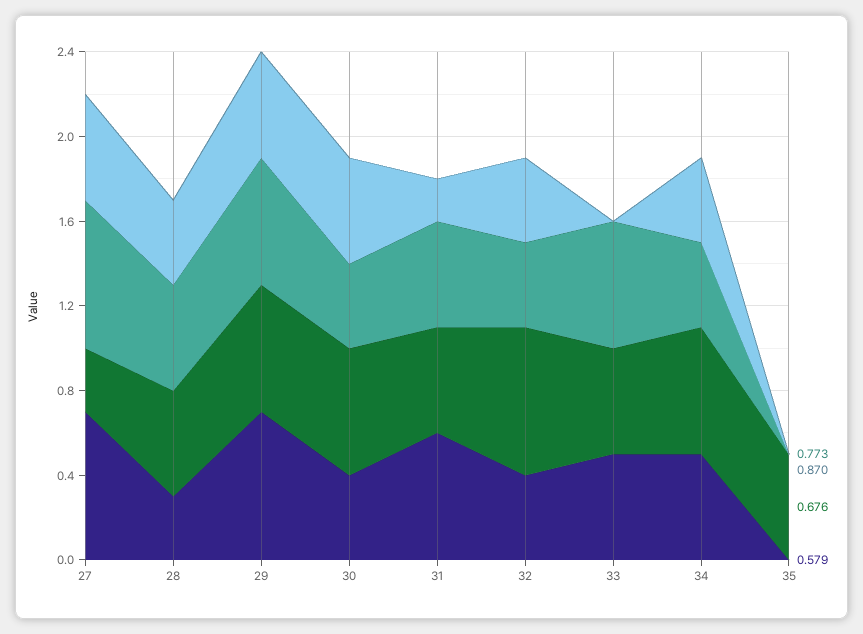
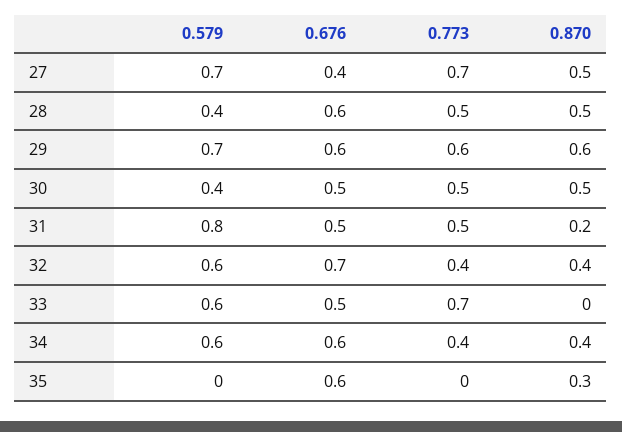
  {
    "0.773": {
      "27": 0.7,
      "28": 0.5,
      "29": 0.6,
-     "30": 0.4,
+     "30": 0.5,
      "31": 0.5,
      "32": 0.4,
-     "33": 0.6,
+     "33": 0.7,
      "34": 0.4,
      "35": 0
    },
    "0.870": {
      "27": 0.5,
-     "28": 0.4,
+     "28": 0.5,
-     "29": 0.5,
+     "29": 0.6,
      "30": 0.5,
      "31": 0.2,
      "32": 0.4,
      "33": 0,
      "34": 0.4,
-     "35": 0
+     "35": 0.3
    },
    "0.676": {
-     "27": 0.3,
+     "27": 0.4,
-     "28": 0.5,
+     "28": 0.6,
      "29": 0.6,
-     "30": 0.6,
+     "30": 0.5,
      "31": 0.5,
      "32": 0.7,
      "33": 0.5,
      "34": 0.6,
-     "35": 0.5
+     "35": 0.6
    },
    "0.579": {
      "27": 0.7,
-     "28": 0.3,
+     "28": 0.4,
      "29": 0.7,
      "30": 0.4,
-     "31": 0.6,
+     "31": 0.8,
-     "32": 0.4,
+     "32": 0.6,
-     "33": 0.5,
+     "33": 0.6,
-     "34": 0.5,
+     "34": 0.6,
      "35": 0
    }
  }

